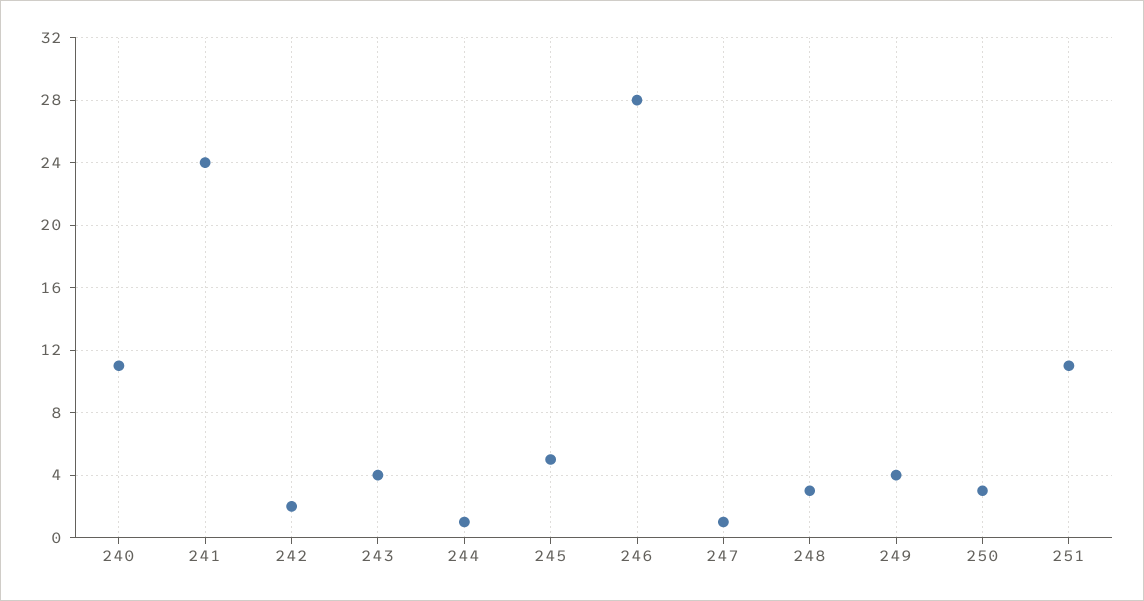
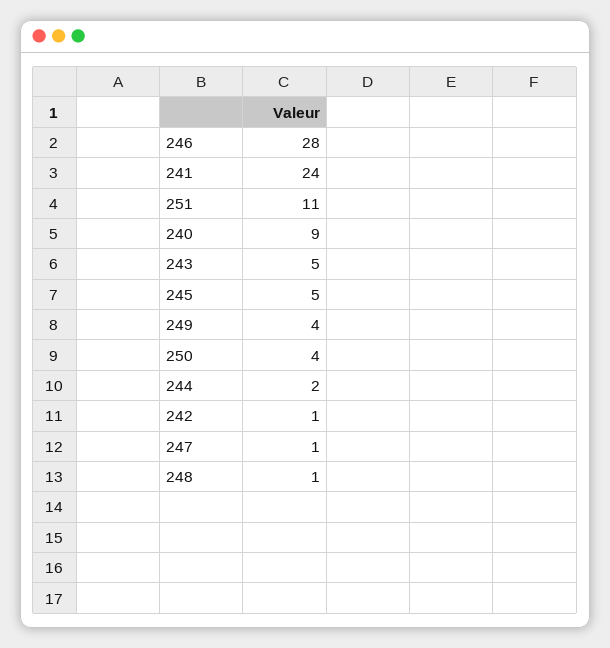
  {
-   "240": 11,
+   "240": 9,
    "241": 24,
-   "242": 2,
+   "242": 1,
-   "243": 4,
+   "243": 5,
-   "244": 1,
+   "244": 2,
    "245": 5,
    "246": 28,
    "247": 1,
-   "248": 3,
+   "248": 1,
    "249": 4,
-   "250": 3,
+   "250": 4,
    "251": 11
  }

